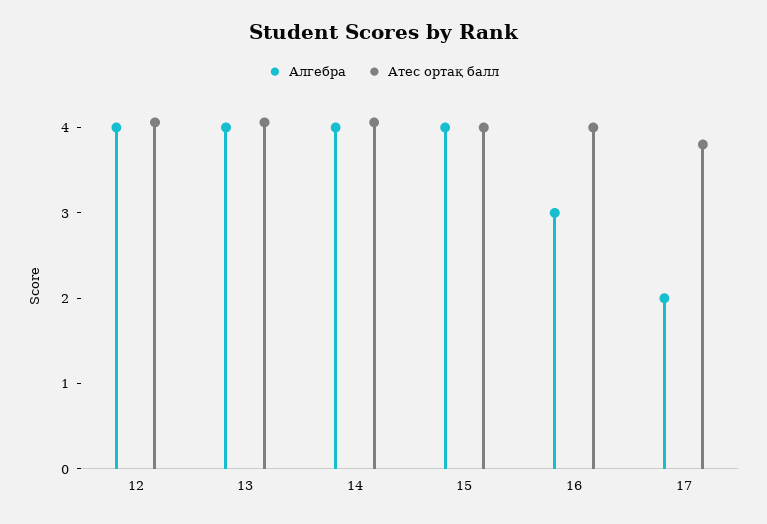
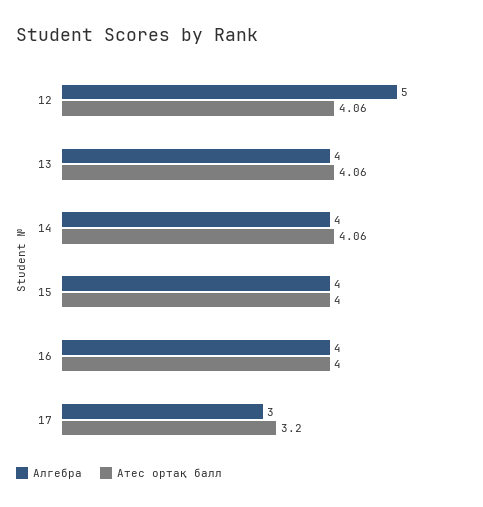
  {
    "Алгебра": {
-     "12": 4,
+     "12": 5,
      "13": 4,
      "14": 4,
      "15": 4,
-     "16": 3,
+     "16": 4,
-     "17": 2
+     "17": 3
    },
    "Атес ортақ балл": {
      "12": 4.06,
      "13": 4.06,
      "14": 4.06,
      "15": 4,
      "16": 4,
-     "17": 3.8
+     "17": 3.2
    }
  }

